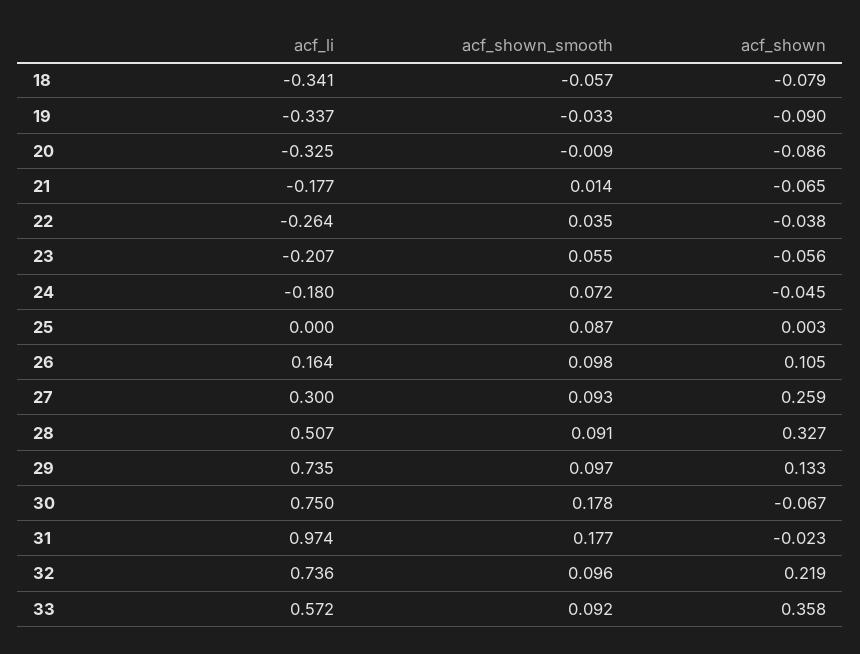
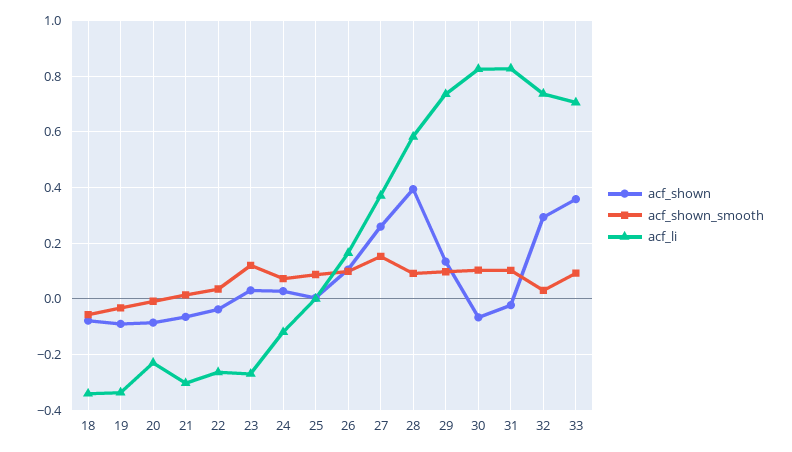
  {
    "acf_li": {
      "18": -0.341,
      "19": -0.337,
-     "20": -0.325,
+     "20": -0.225,
-     "21": -0.177,
+     "21": -0.3,
      "22": -0.264,
-     "23": -0.207,
+     "23": -0.275,
-     "24": -0.18,
+     "24": -0.125,
      "25": 0,
      "26": 0.164,
-     "27": 0.3,
+     "27": 0.375,
-     "28": 0.507,
+     "28": 0.575,
      "29": 0.735,
-     "30": 0.75,
+     "30": 0.825,
-     "31": 0.974,
+     "31": 0.825,
      "32": 0.736,
-     "33": 0.572
+     "33": 0.7
    },
    "acf_shown_smooth": {
      "18": -0.057,
      "19": -0.033,
      "20": -0.009,
      "21": 0.014,
      "22": 0.035,
-     "23": 0.055,
+     "23": 0.125,
      "24": 0.072,
      "25": 0.087,
      "26": 0.098,
-     "27": 0.093,
+     "27": 0.15,
      "28": 0.091,
      "29": 0.097,
-     "30": 0.178,
+     "30": 0.1,
-     "31": 0.177,
+     "31": 0.1,
-     "32": 0.096,
+     "32": 0.025,
      "33": 0.092
    },
    "acf_shown": {
      "18": -0.079,
      "19": -0.09,
      "20": -0.086,
      "21": -0.065,
      "22": -0.038,
-     "23": -0.056,
+     "23": 0.025,
-     "24": -0.045,
+     "24": 0.025,
      "25": 0.003,
      "26": 0.105,
      "27": 0.259,
-     "28": 0.327,
+     "28": 0.4,
      "29": 0.133,
      "30": -0.067,
      "31": -0.023,
-     "32": 0.219,
+     "32": 0.3,
      "33": 0.358
    }
  }

